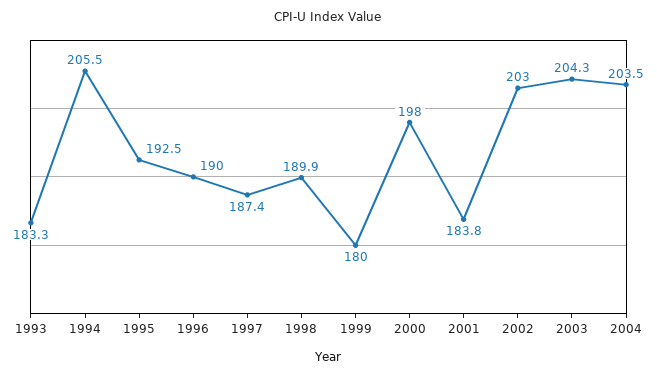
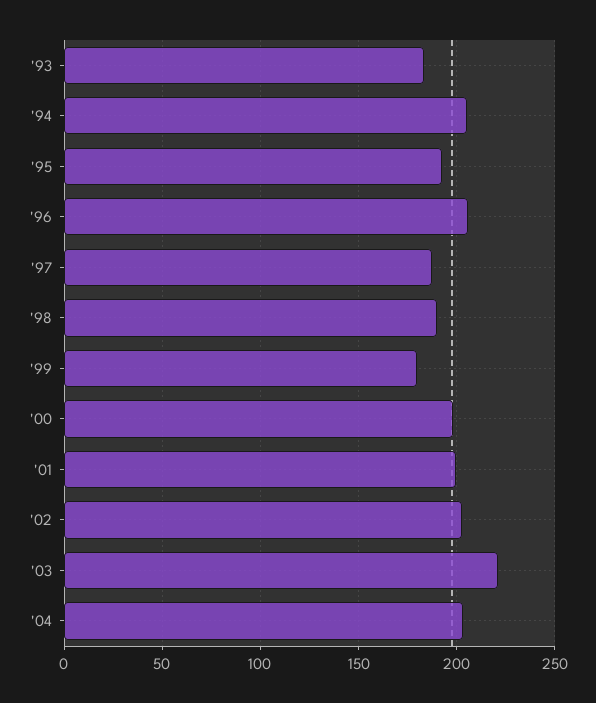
  {
    "1993": 183.3,
    "1994": 205.5,
    "1995": 192.5,
-   "1996": 190,
+   "1996": 205,
    "1997": 187.4,
    "1998": 189.9,
    "1999": 180,
    "2000": 198,
-   "2001": 183.8,
+   "2001": 200,
    "2002": 203,
-   "2003": 204.3,
+   "2003": 220,
    "2004": 203.5
  }

